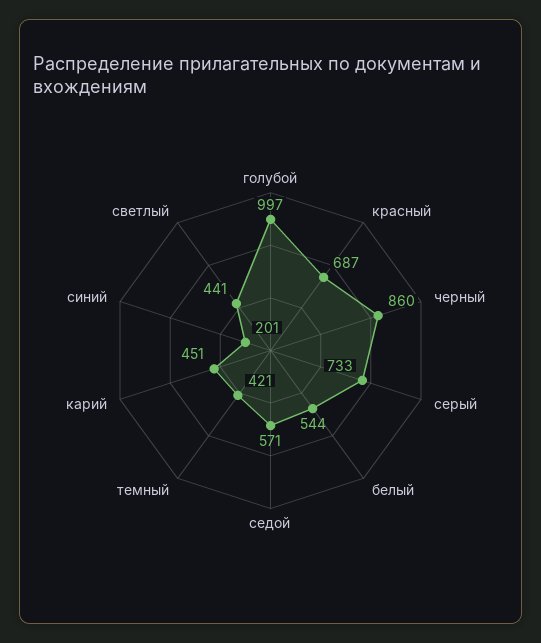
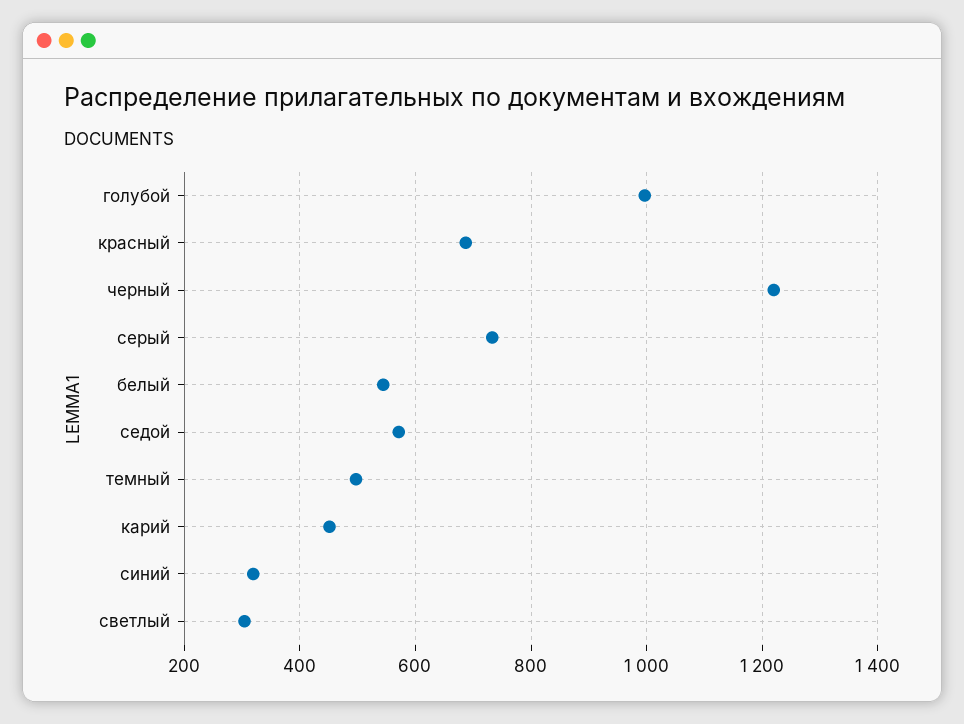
  {
    "голубой": 997,
    "красный": 687,
-   "черный": 860,
+   "черный": 1220,
    "серый": 733,
    "белый": 544,
    "седой": 571,
-   "темный": 421,
+   "темный": 500,
    "карий": 451,
-   "синий": 201,
+   "синий": 320,
-   "светлый": 441
+   "светлый": 300
  }

